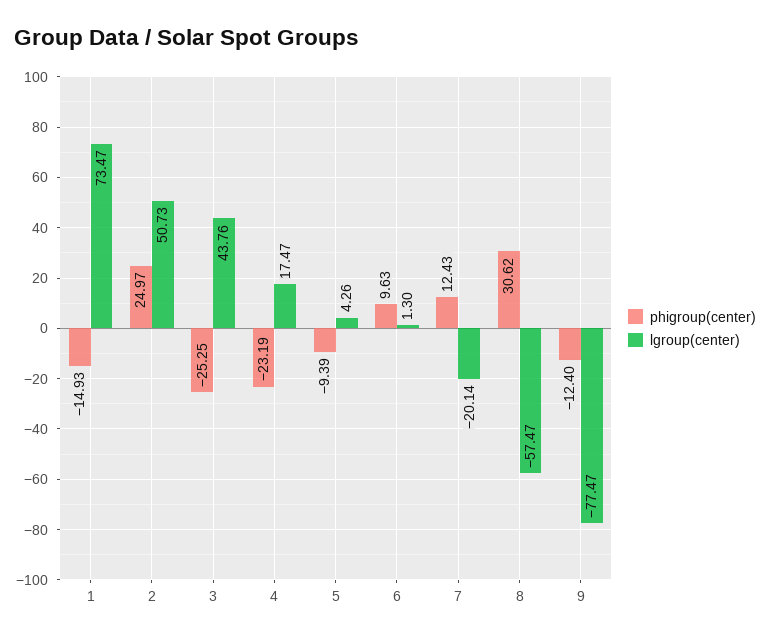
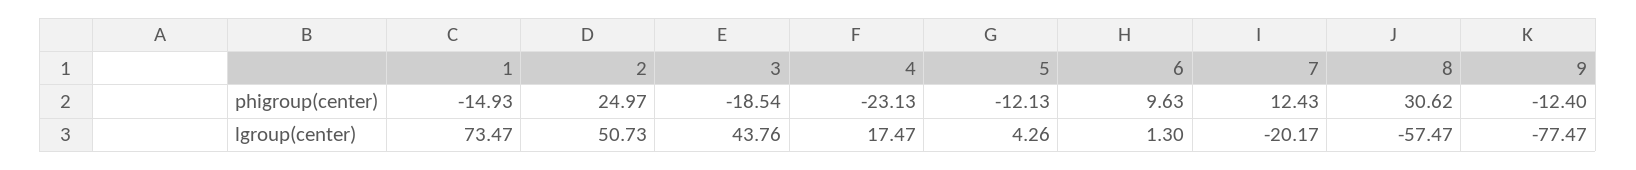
  {
    "phigroup(center)": {
      "1": -14.93,
      "2": 24.97,
-     "3": -25.25,
+     "3": -18.54,
-     "4": -23.19,
+     "4": -23.13,
-     "5": -9.39,
+     "5": -12.13,
      "6": 9.63,
      "7": 12.43,
      "8": 30.62,
      "9": -12.4
    },
    "lgroup(center)": {
      "1": 73.47,
      "2": 50.73,
      "3": 43.76,
      "4": 17.47,
      "5": 4.26,
      "6": 1.3,
-     "7": -20.14,
+     "7": -20.17,
      "8": -57.47,
      "9": -77.47
    }
  }

